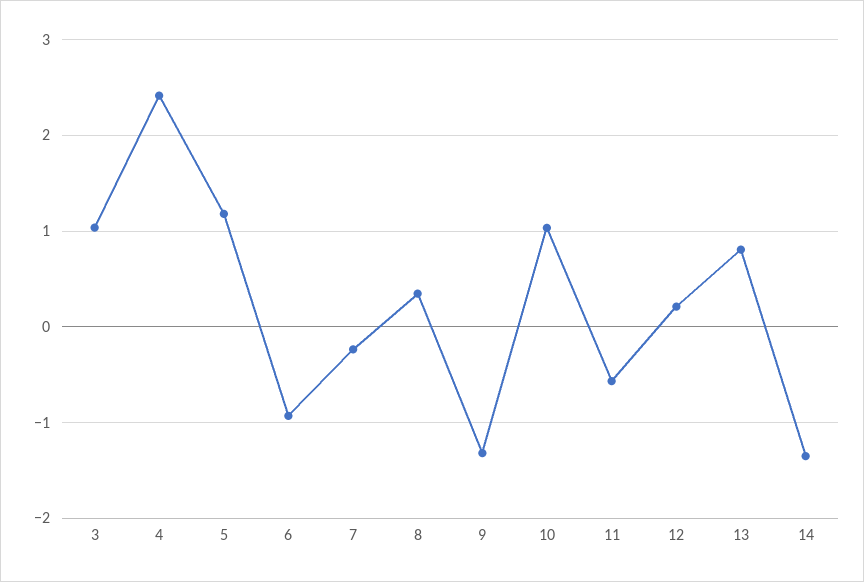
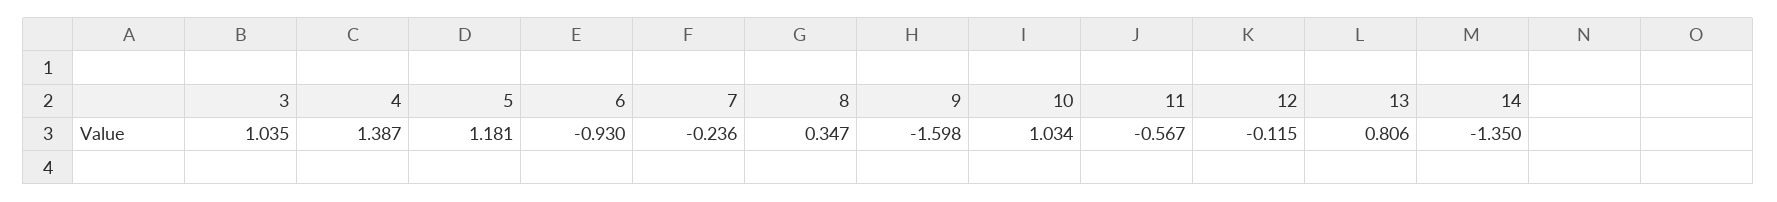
  {
    "3": 1.035,
-   "4": 2.4,
+   "4": 1.387,
    "5": 1.181,
    "6": -0.93,
    "7": -0.236,
    "8": 0.347,
-   "9": -1.3,
+   "9": -1.598,
    "10": 1.034,
    "11": -0.567,
-   "12": 0.2,
+   "12": -0.115,
    "13": 0.806,
    "14": -1.35
  }

